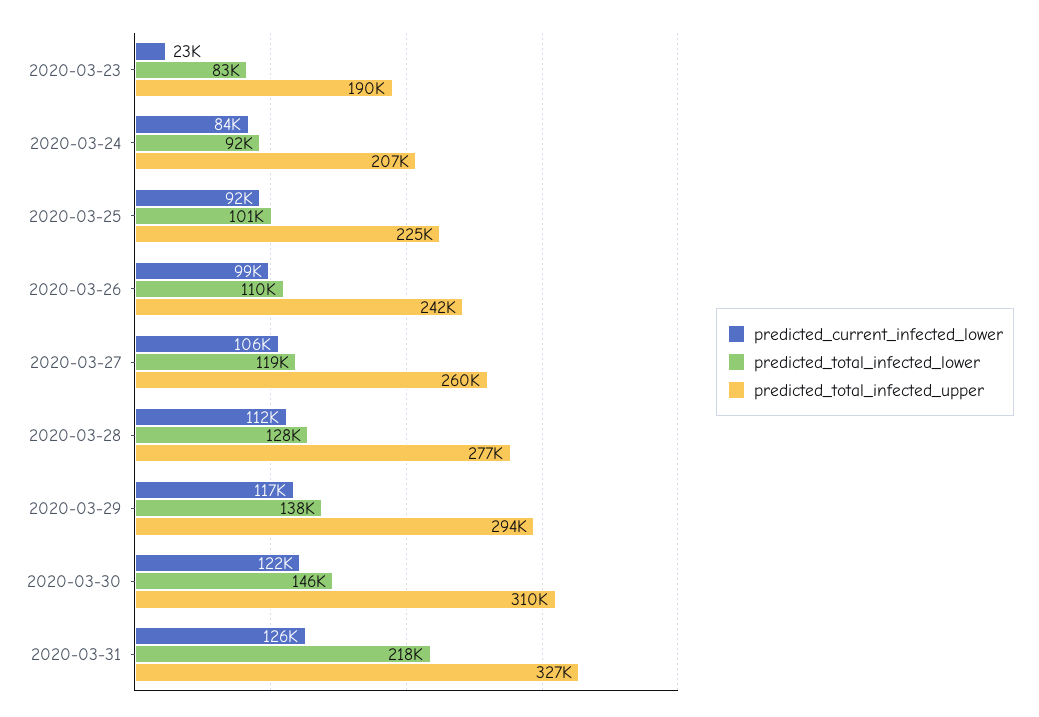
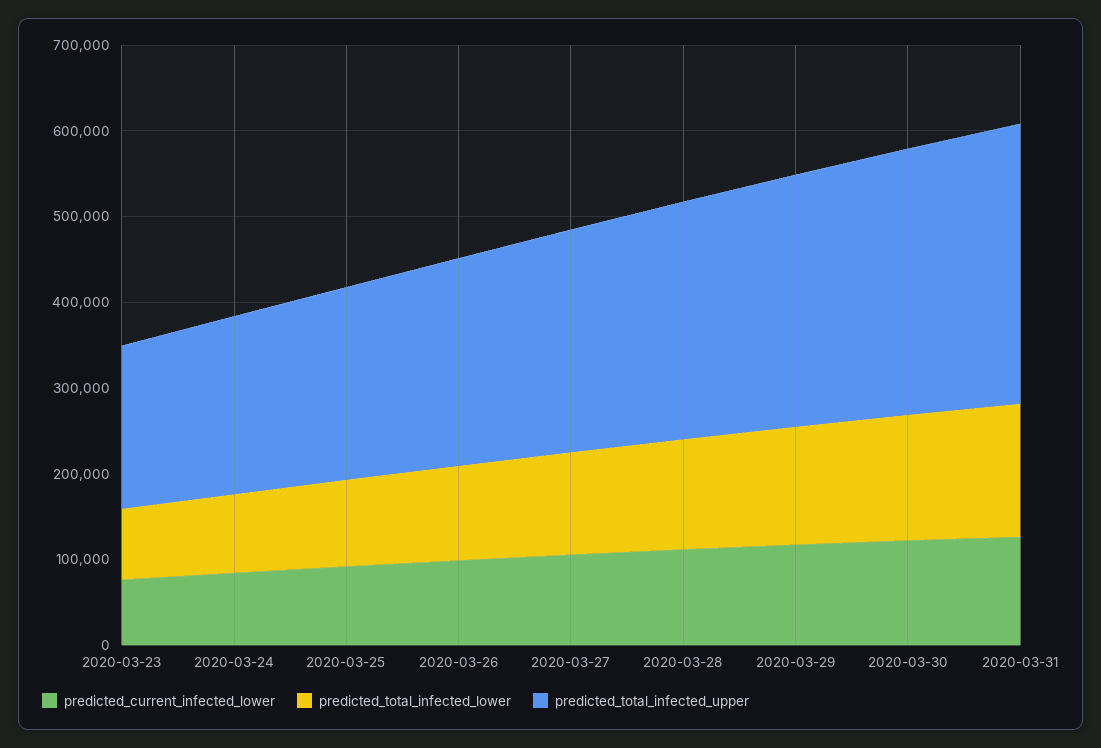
  {
    "predicted_current_infected_lower": {
-     "2020-03-23": 23000,
+     "2020-03-23": 80000,
      "2020-03-24": 84000,
      "2020-03-25": 92000,
      "2020-03-26": 99000,
      "2020-03-27": 106000,
      "2020-03-28": 112000,
      "2020-03-29": 117000,
      "2020-03-30": 122000,
      "2020-03-31": 126000
    },
    "predicted_total_infected_lower": {
      "2020-03-23": 83000,
      "2020-03-24": 92000,
      "2020-03-25": 101000,
      "2020-03-26": 110000,
      "2020-03-27": 119000,
      "2020-03-28": 128000,
      "2020-03-29": 138000,
      "2020-03-30": 146000,
-     "2020-03-31": 218000
+     "2020-03-31": 160000
    },
    "predicted_total_infected_upper": {
      "2020-03-23": 190000,
      "2020-03-24": 207000,
      "2020-03-25": 225000,
      "2020-03-26": 242000,
      "2020-03-27": 260000,
      "2020-03-28": 277000,
      "2020-03-29": 294000,
      "2020-03-30": 310000,
      "2020-03-31": 327000
    }
  }

